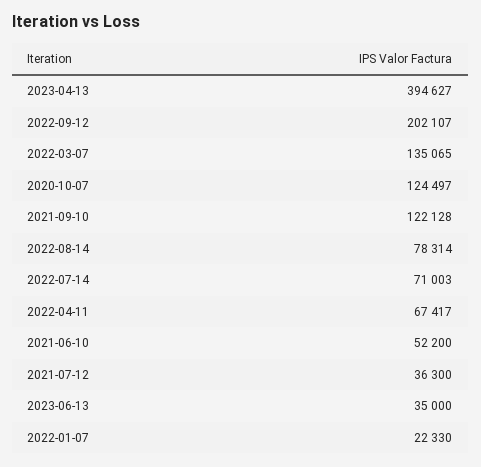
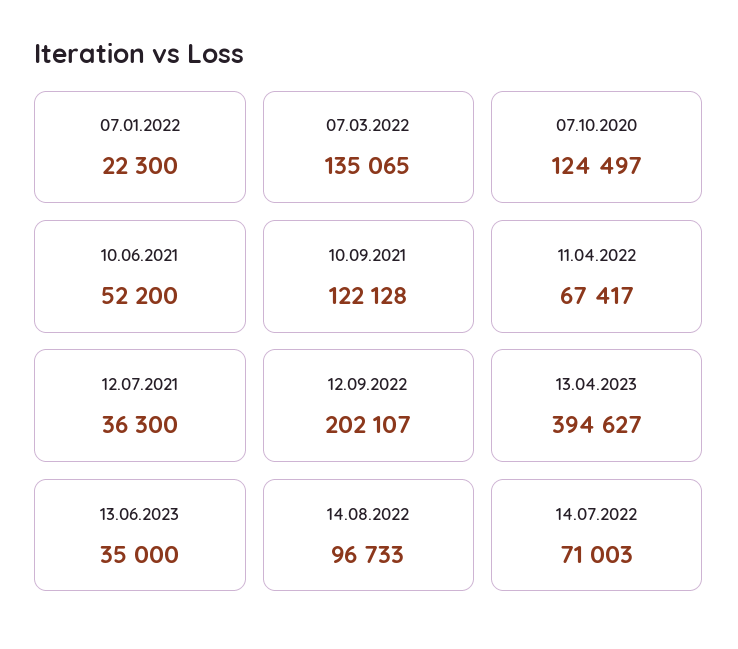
  {
    "2023-04-13": 394627,
    "2022-09-12": 202107,
    "2022-03-07": 135065,
    "2020-10-07": 124497,
    "2021-09-10": 122128,
-   "2022-08-14": 78314,
+   "2022-08-14": 96733,
    "2022-07-14": 71003,
    "2022-04-11": 67417,
    "2021-06-10": 52200,
    "2021-07-12": 36300,
    "2023-06-13": 35000,
-   "2022-01-07": 22330
+   "2022-01-07": 22300
  }

